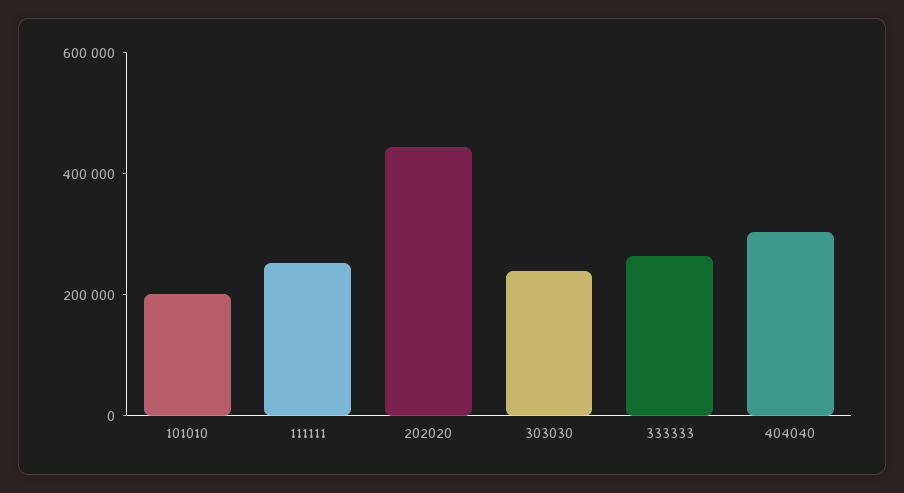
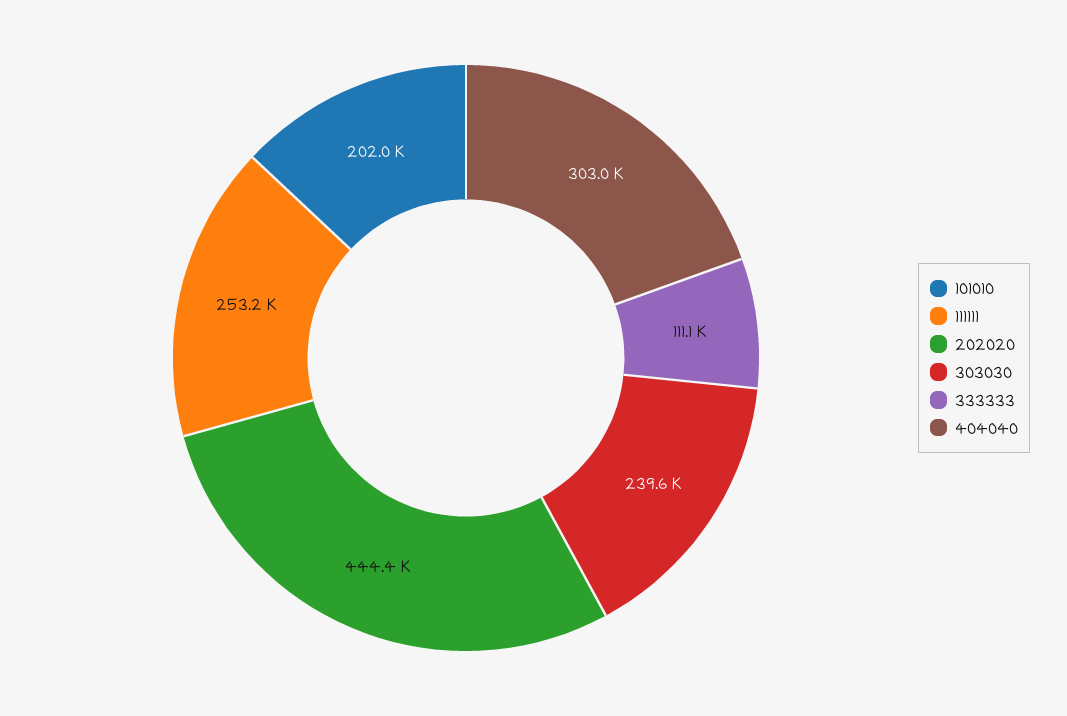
  {
    "101010": 202000,
    "111111": 253200,
    "202020": 444400,
    "303030": 239600,
-   "333333": 250000,
+   "333333": 111100,
    "404040": 303000
  }

